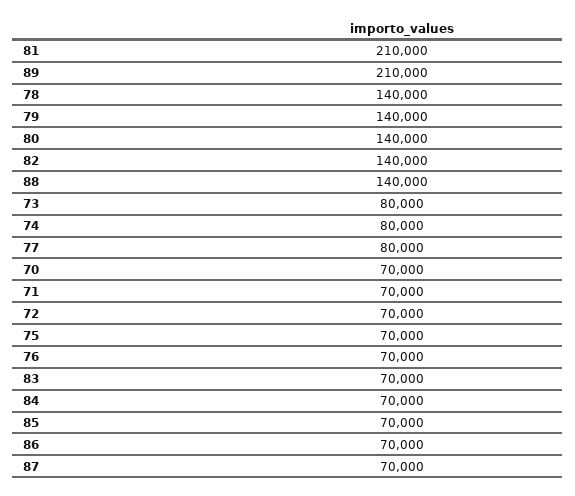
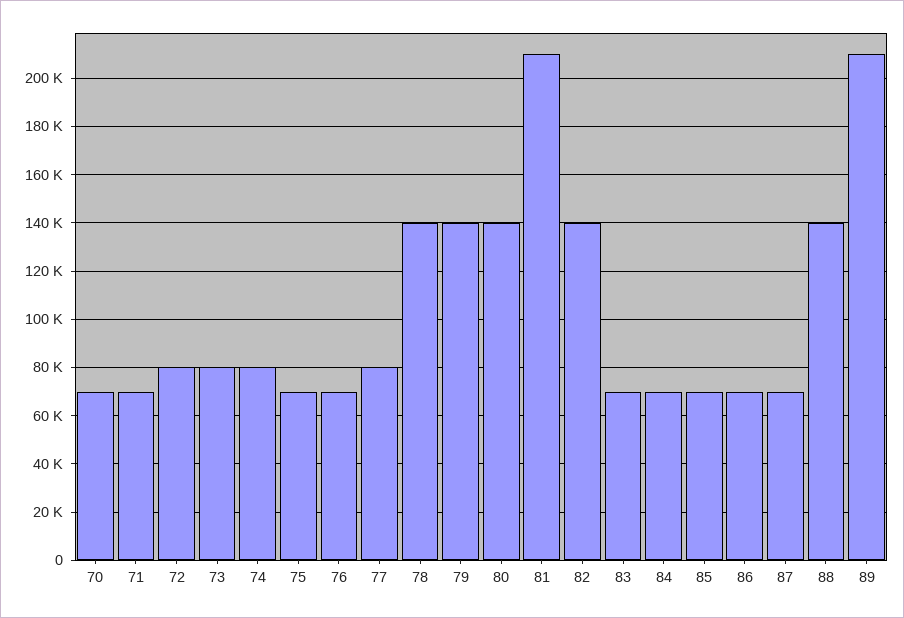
  {
    "81": 210000,
    "89": 210000,
    "78": 140000,
    "79": 140000,
    "80": 140000,
    "82": 140000,
    "88": 140000,
    "73": 80000,
    "74": 80000,
    "77": 80000,
    "70": 70000,
    "71": 70000,
-   "72": 70000,
+   "72": 80000,
    "75": 70000,
    "76": 70000,
    "83": 70000,
    "84": 70000,
    "85": 70000,
    "86": 70000,
    "87": 70000
  }

